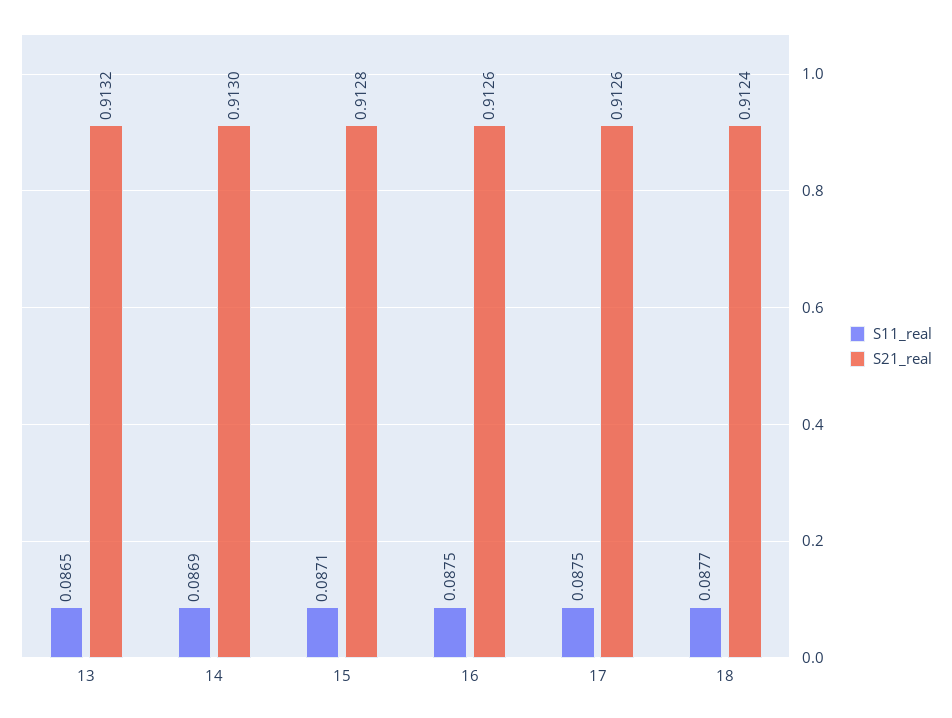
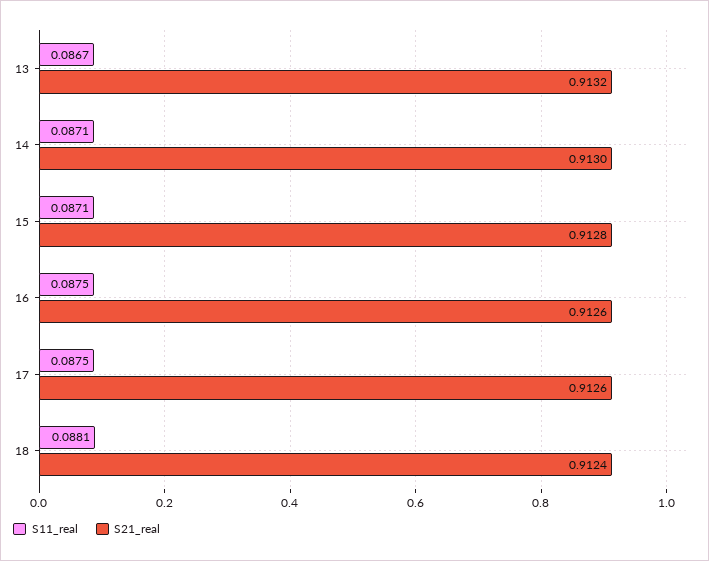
  {
    "S11_real": {
-     "13": 0.0865,
+     "13": 0.0867,
-     "14": 0.0869,
+     "14": 0.0871,
      "15": 0.0871,
      "16": 0.0875,
      "17": 0.0875,
-     "18": 0.0877
+     "18": 0.0881
    },
    "S21_real": {
      "13": 0.9132,
      "14": 0.913,
      "15": 0.9128,
      "16": 0.9126,
      "17": 0.9126,
      "18": 0.9124
    }
  }

